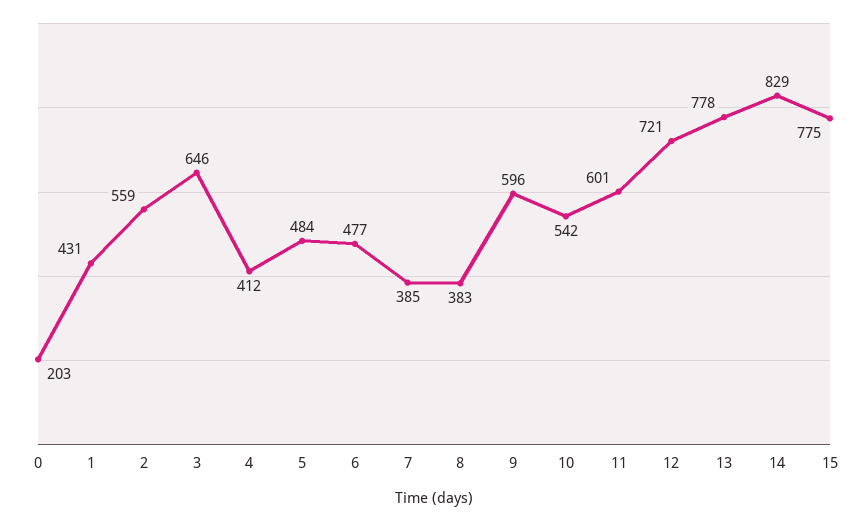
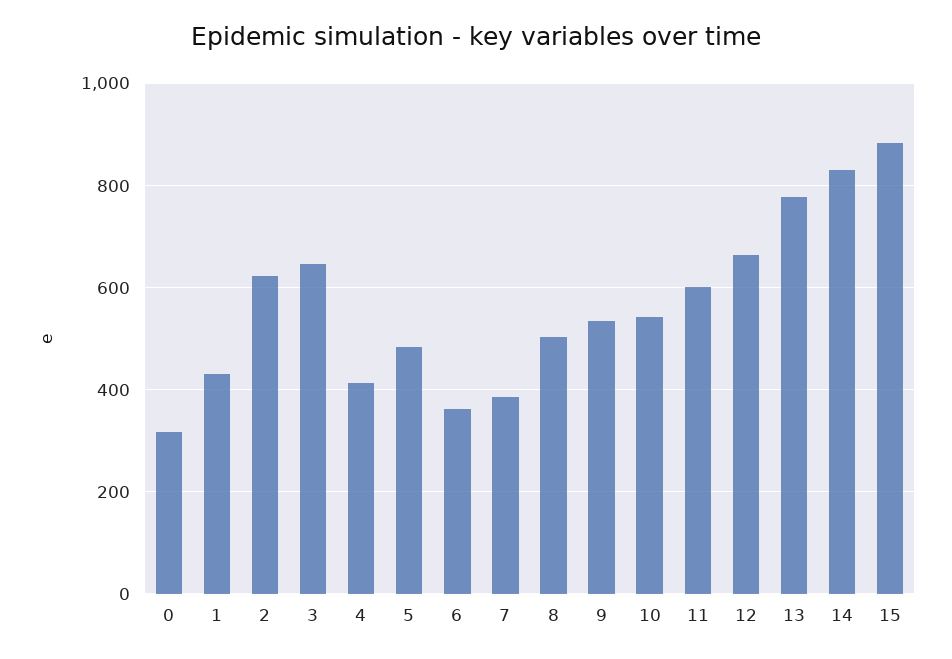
  {
-   "0": 203,
+   "0": 320,
    "1": 431,
-   "2": 559,
+   "2": 620,
    "3": 646,
    "4": 412,
    "5": 484,
-   "6": 477,
+   "6": 360,
    "7": 385,
-   "8": 383,
+   "8": 500,
-   "9": 596,
+   "9": 540,
    "10": 542,
    "11": 601,
-   "12": 721,
+   "12": 660,
    "13": 778,
    "14": 829,
-   "15": 775
+   "15": 880
  }

